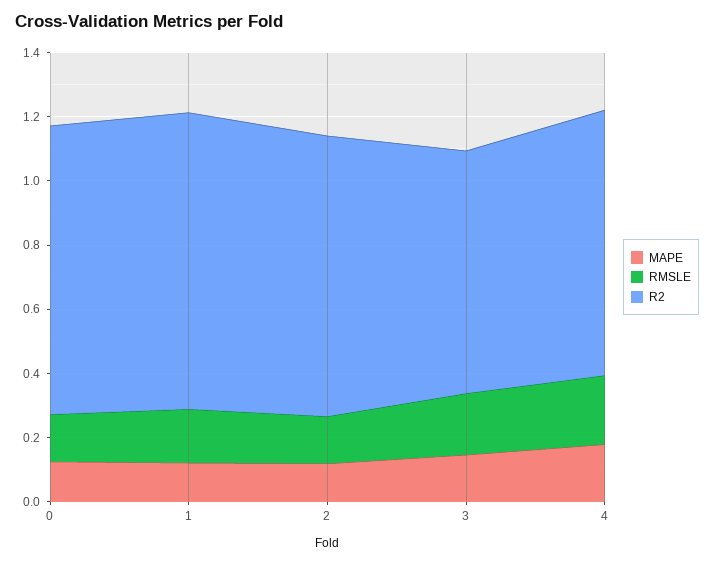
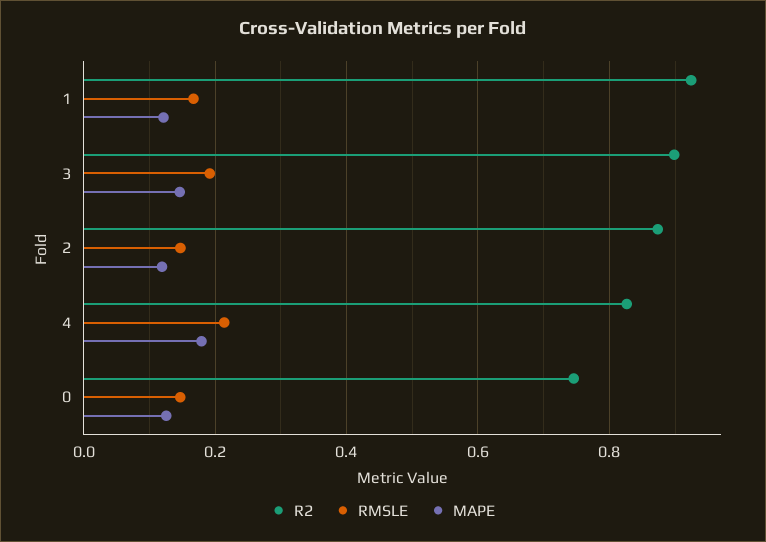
  {
    "MAPE": {
      "0": 0.12,
      "1": 0.12,
      "2": 0.12,
      "3": 0.14,
      "4": 0.18
    },
    "RMSLE": {
      "0": 0.14,
      "1": 0.16,
      "2": 0.14,
      "3": 0.2,
      "4": 0.22
    },
    "R2": {
-     "0": 0.9,
+     "0": 0.74,
      "1": 0.92,
      "2": 0.88,
-     "3": 0.75,
+     "3": 0.9,
      "4": 0.82
    }
  }

